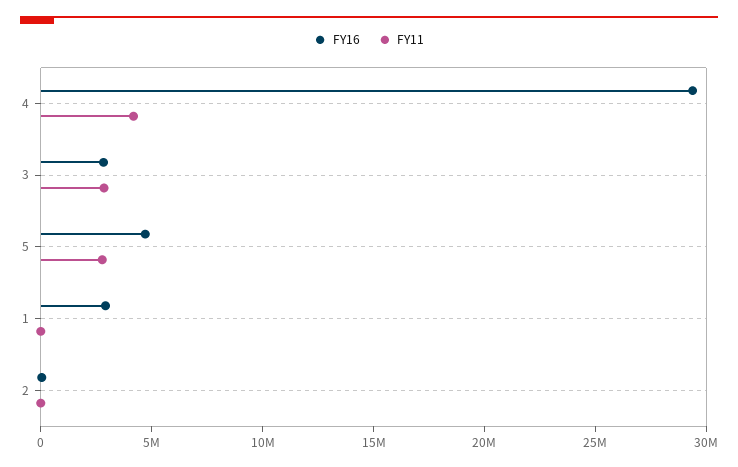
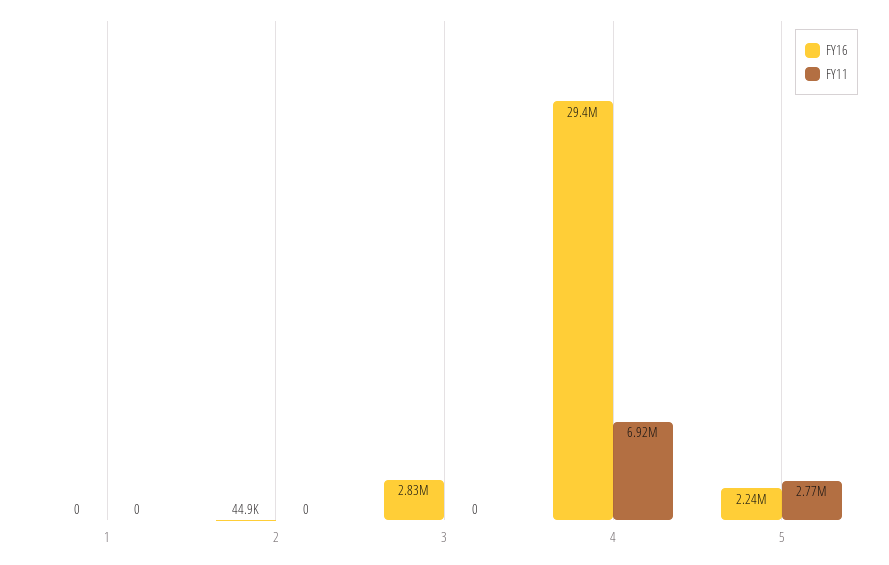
  {
    "FY16": {
      "4": 29400000,
      "3": 2830000,
-     "5": 5000000,
+     "5": 2240000,
-     "1": 3000000,
+     "1": 0,
      "2": 44900
    },
    "FY11": {
-     "4": 4000000,
+     "4": 6920000,
-     "3": 3000000,
+     "3": 0,
      "5": 2770000,
      "1": 0,
      "2": 0
    }
  }

